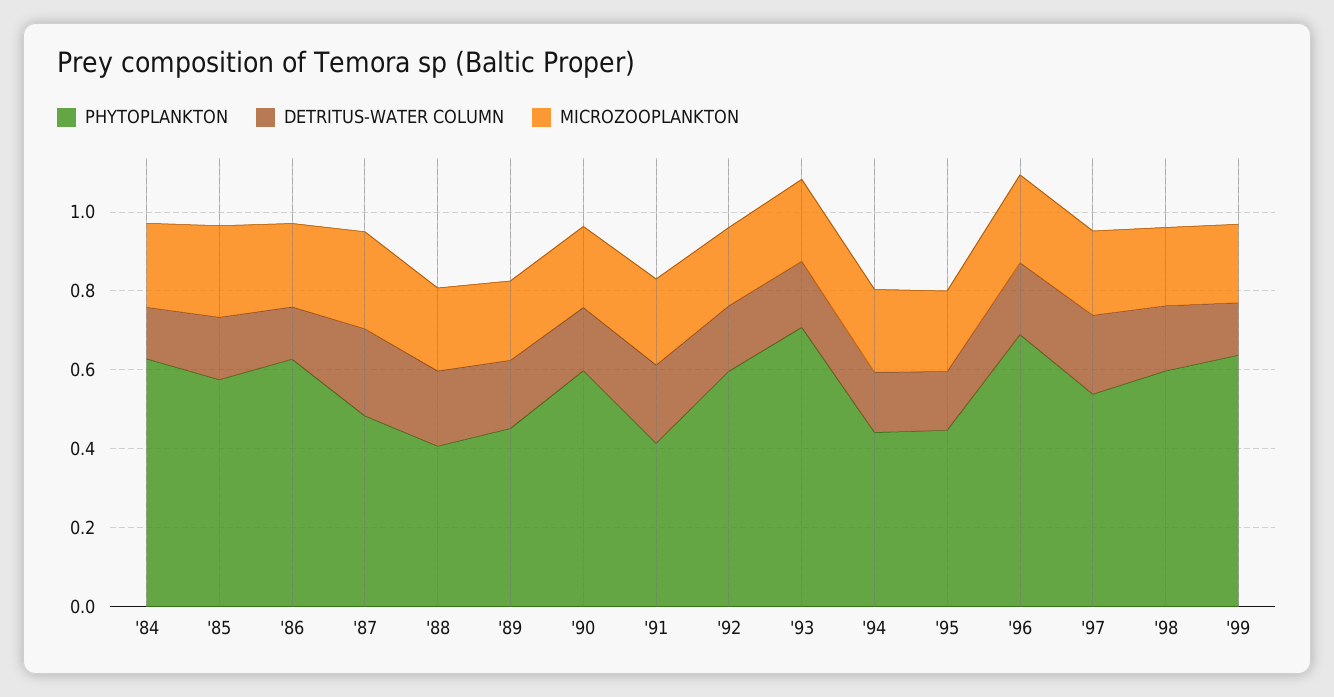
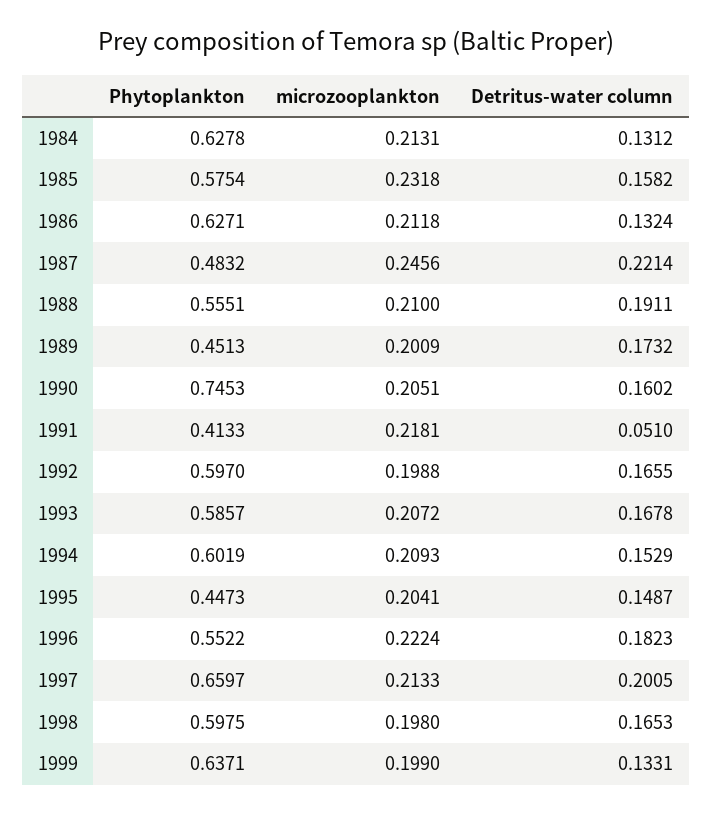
  {
    "PHYTOPLANKTON": {
      "'84": 0.6278,
      "'85": 0.5754,
      "'86": 0.6271,
      "'87": 0.4832,
-     "'88": 0.4,
+     "'88": 0.5551,
      "'89": 0.4513,
-     "'90": 0.6,
+     "'90": 0.7453,
      "'91": 0.4133,
      "'92": 0.597,
-     "'93": 0.7,
+     "'93": 0.5857,
-     "'94": 0.45,
+     "'94": 0.6019,
      "'95": 0.4473,
-     "'96": 0.7,
+     "'96": 0.5522,
-     "'97": 0.55,
+     "'97": 0.6597,
      "'98": 0.5975,
      "'99": 0.6371
    },
    "DETRITUS-WATER COLUMN": {
      "'84": 0.1312,
      "'85": 0.1582,
      "'86": 0.1324,
      "'87": 0.2214,
      "'88": 0.1911,
      "'89": 0.1732,
      "'90": 0.1602,
-     "'91": 0.2,
+     "'91": 0.051,
      "'92": 0.1655,
      "'93": 0.1678,
      "'94": 0.1529,
      "'95": 0.1487,
      "'96": 0.1823,
      "'97": 0.2005,
      "'98": 0.1653,
      "'99": 0.1331
    },
    "MICROZOOPLANKTON": {
      "'84": 0.2131,
      "'85": 0.2318,
      "'86": 0.2118,
      "'87": 0.2456,
      "'88": 0.21,
      "'89": 0.2009,
      "'90": 0.2051,
      "'91": 0.2181,
      "'92": 0.1988,
      "'93": 0.2072,
      "'94": 0.2093,
      "'95": 0.2041,
      "'96": 0.2224,
      "'97": 0.2133,
      "'98": 0.198,
      "'99": 0.199
    }
  }

